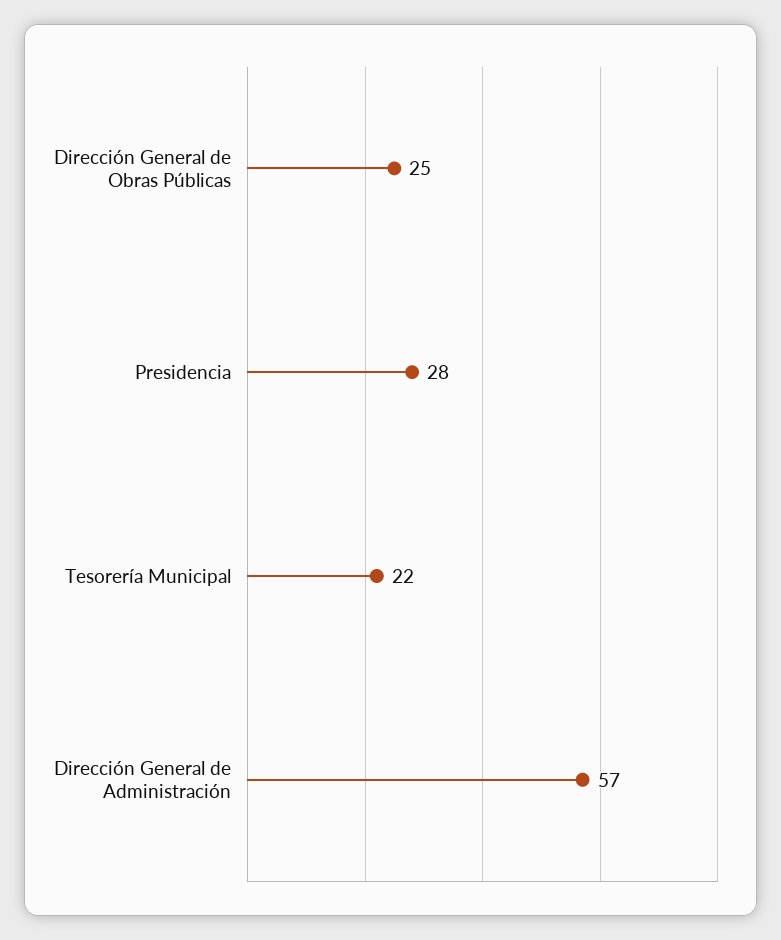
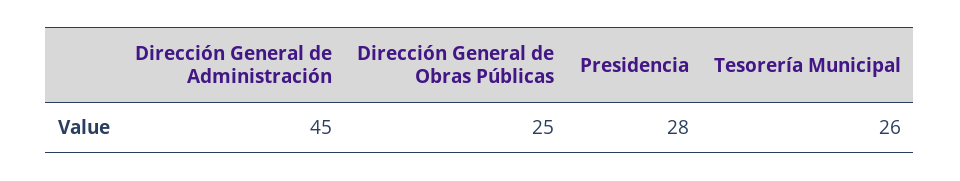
  {
    "Dirección General de Obras Públicas": 25,
    "Presidencia": 28,
-   "Tesorería Municipal": 22,
+   "Tesorería Municipal": 26,
-   "Dirección General de Administración": 57
+   "Dirección General de Administración": 45
  }

